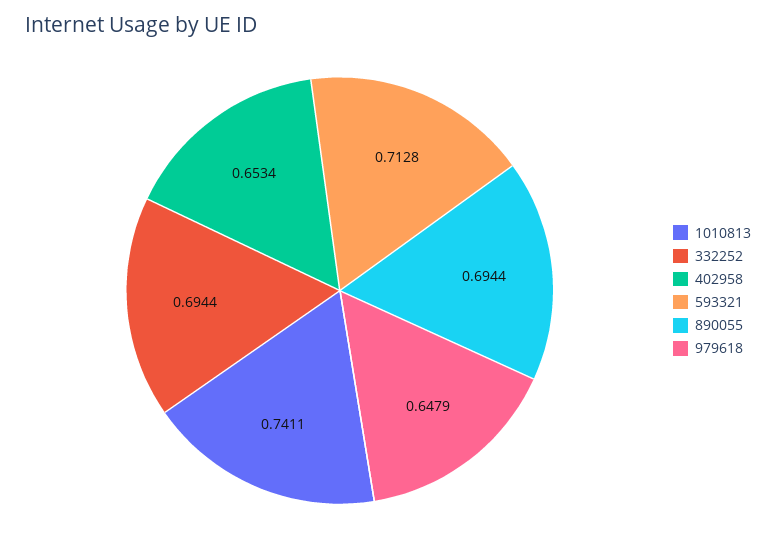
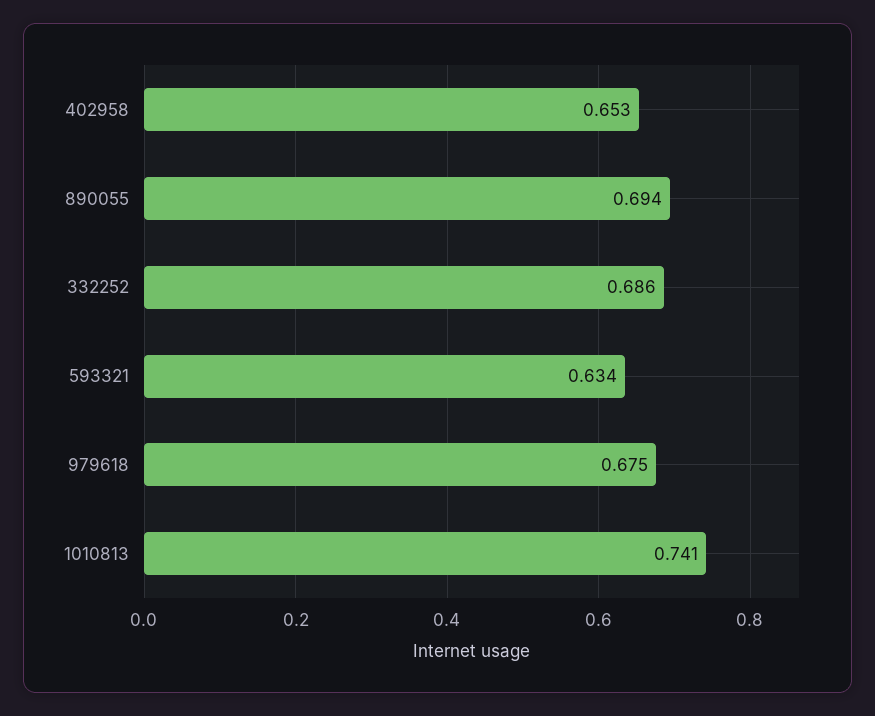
  {
    "1010813": 0.7411,
-   "332252": 0.6944,
+   "332252": 0.686,
    "402958": 0.6534,
-   "593321": 0.7128,
+   "593321": 0.634,
    "890055": 0.6944,
-   "979618": 0.6479
+   "979618": 0.675
  }

